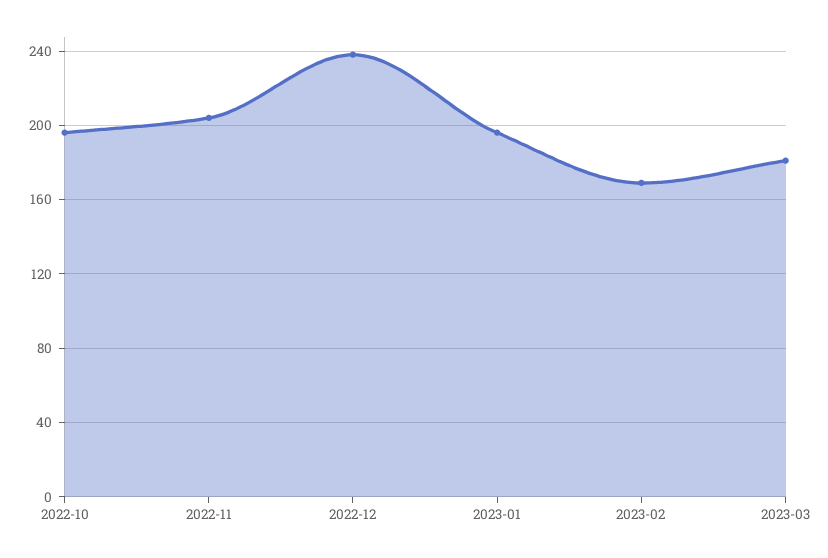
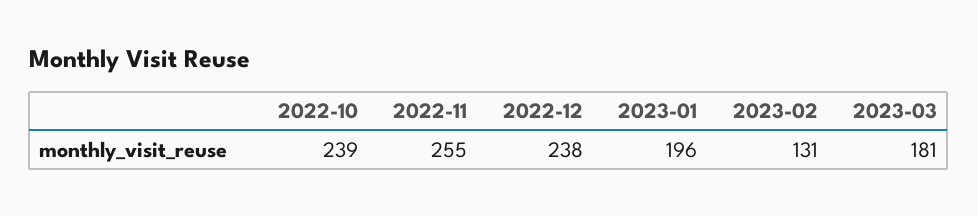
  {
-   "2022-10": 195,
+   "2022-10": 239,
-   "2022-11": 205,
+   "2022-11": 255,
    "2022-12": 238,
    "2023-01": 196,
-   "2023-02": 170,
+   "2023-02": 131,
    "2023-03": 181
  }

